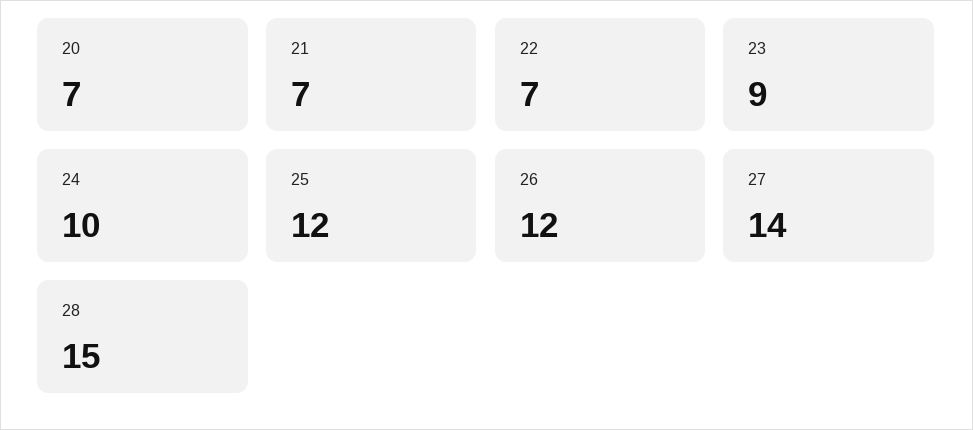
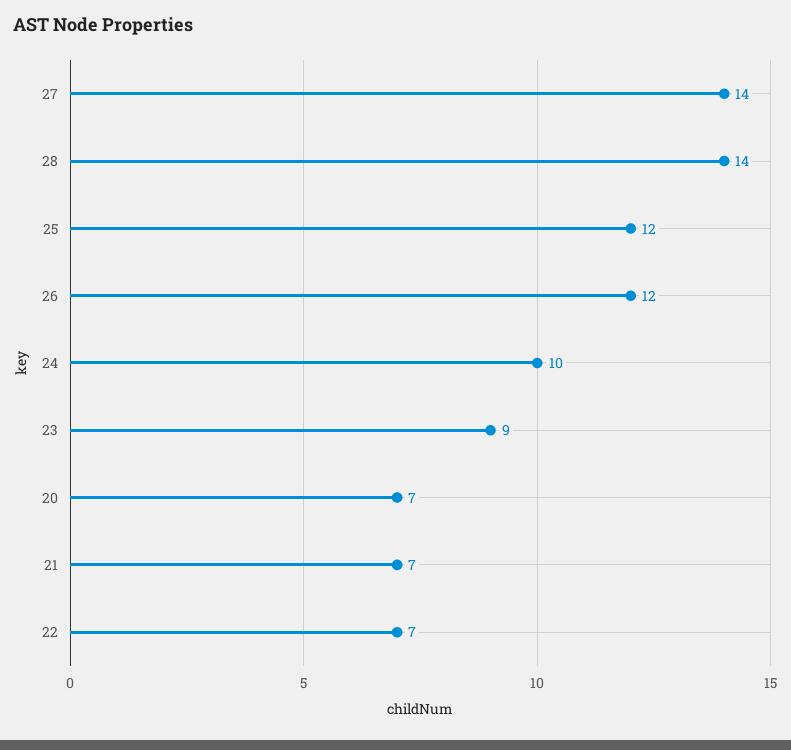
  {
    "20": 7,
    "21": 7,
    "22": 7,
    "23": 9,
    "24": 10,
    "25": 12,
    "26": 12,
    "27": 14,
-   "28": 15
+   "28": 14
  }

